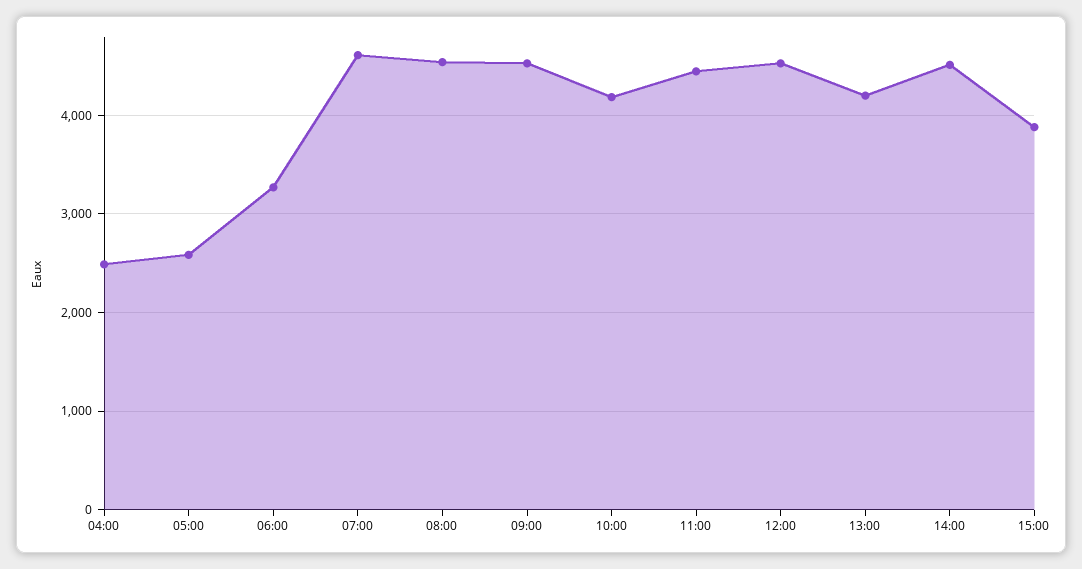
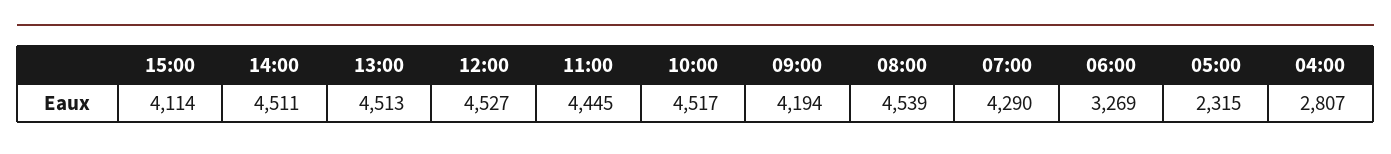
  {
-   "04:00": 2500,
+   "04:00": 2807,
-   "05:00": 2600,
+   "05:00": 2315,
    "06:00": 3269,
-   "07:00": 4600,
+   "07:00": 4290,
    "08:00": 4539,
-   "09:00": 4500,
+   "09:00": 4194,
-   "10:00": 4200,
+   "10:00": 4517,
    "11:00": 4445,
    "12:00": 4527,
-   "13:00": 4200,
+   "13:00": 4513,
    "14:00": 4511,
-   "15:00": 3900
+   "15:00": 4114
  }

